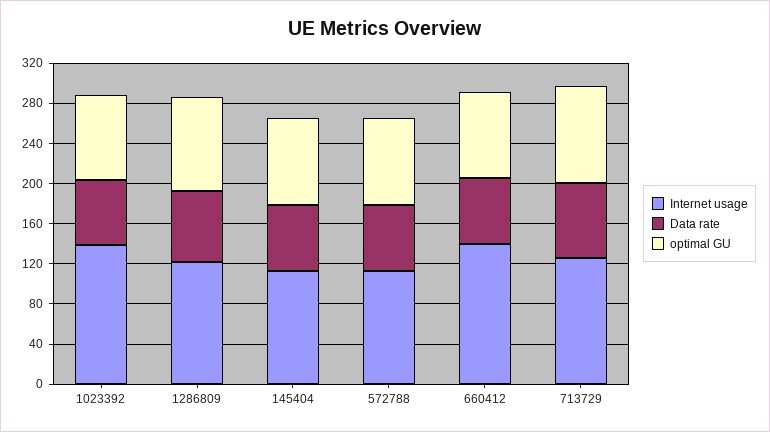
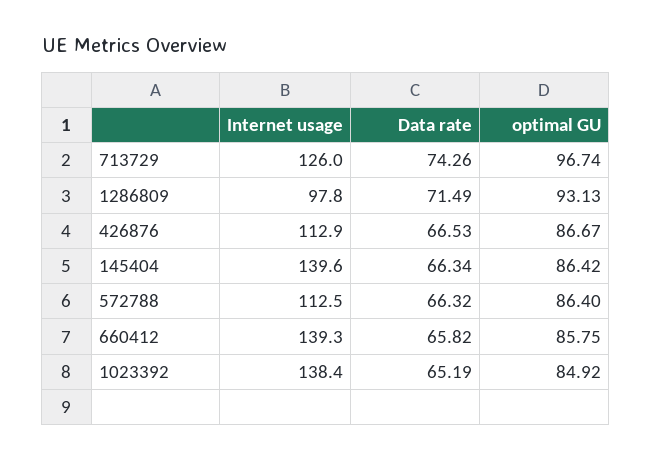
  {
    "Internet usage": {
      "1023392": 138.4,
-     "1286809": 120,
+     "1286809": 97.8,
-     "145404": 110,
+     "145404": 139.6,
      "572788": 112.5,
      "660412": 139.3,
-     "713729": 126
+     "713729": 126,
+     "426876": 112.9
    },
    "Data rate": {
      "1023392": 65.19,
      "1286809": 71.49,
      "145404": 66.34,
      "572788": 66.32,
      "660412": 65.82,
-     "713729": 74.26
+     "713729": 74.26,
+     "426876": 66.53
    },
    "optimal GU": {
      "1023392": 84.92,
      "1286809": 93.13,
      "145404": 86.42,
      "572788": 86.4,
      "660412": 85.75,
-     "713729": 96.74
+     "713729": 96.74,
+     "426876": 86.67
    }
  }

